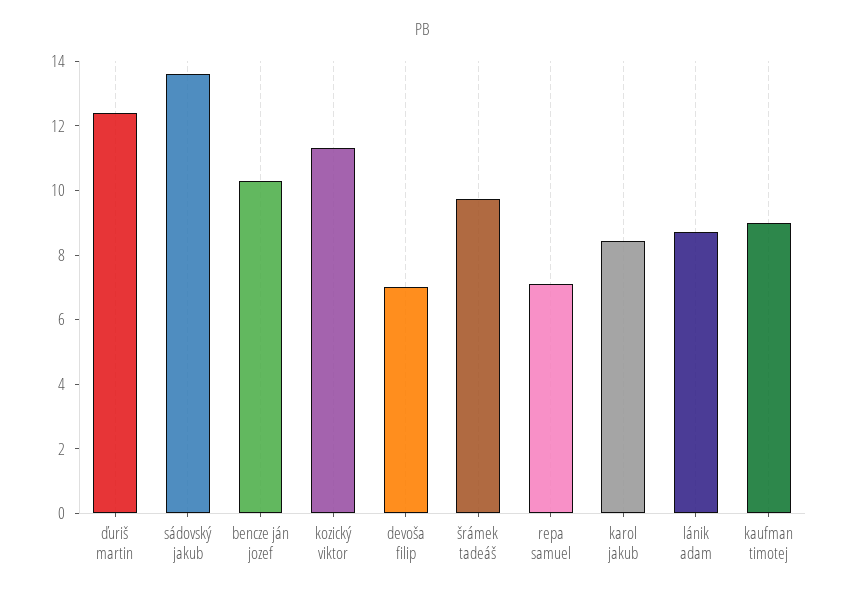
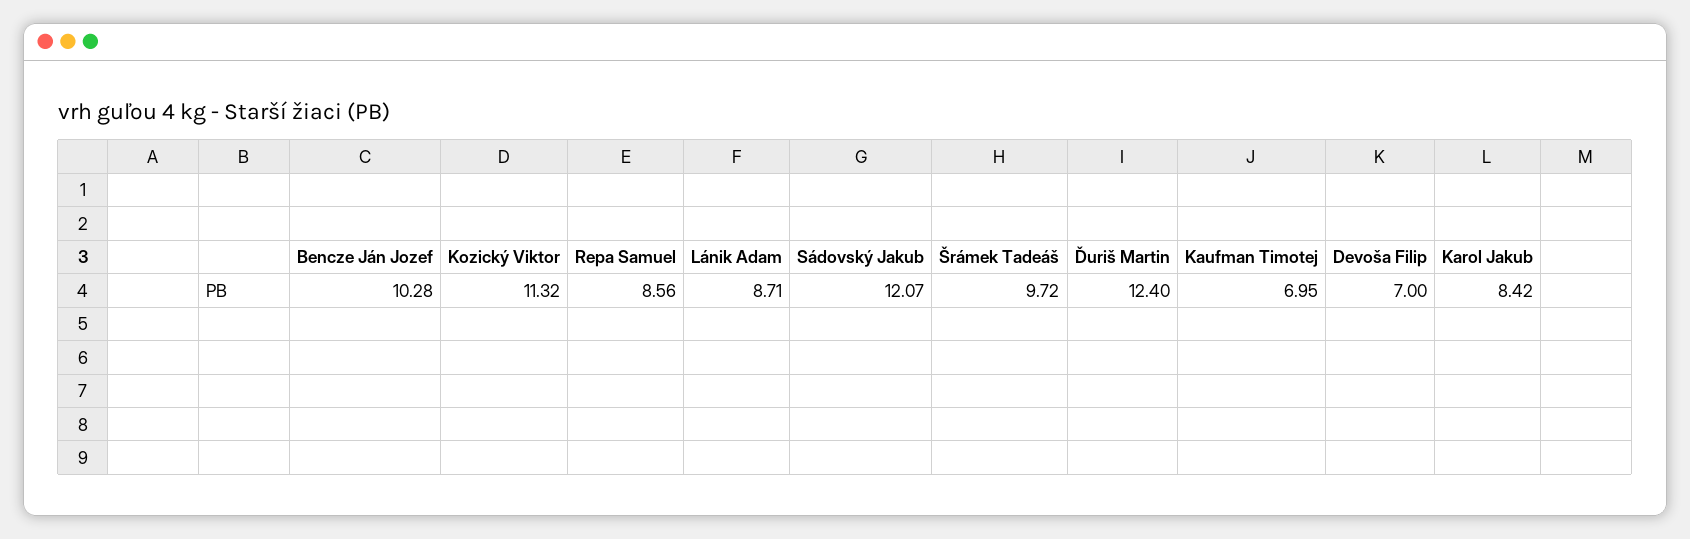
  {
    "ďuriš martin": 12.4,
-   "sádovský jakub": 13.5,
+   "sádovský jakub": 12.07,
    "bencze ján jozef": 10.28,
    "kozický viktor": 11.32,
    "devoša filip": 7,
    "šrámek tadeáš": 9.72,
-   "repa samuel": 7,
+   "repa samuel": 8.56,
    "karol jakub": 8.42,
    "lánik adam": 8.71,
-   "kaufman timotej": 9
+   "kaufman timotej": 6.95
  }

